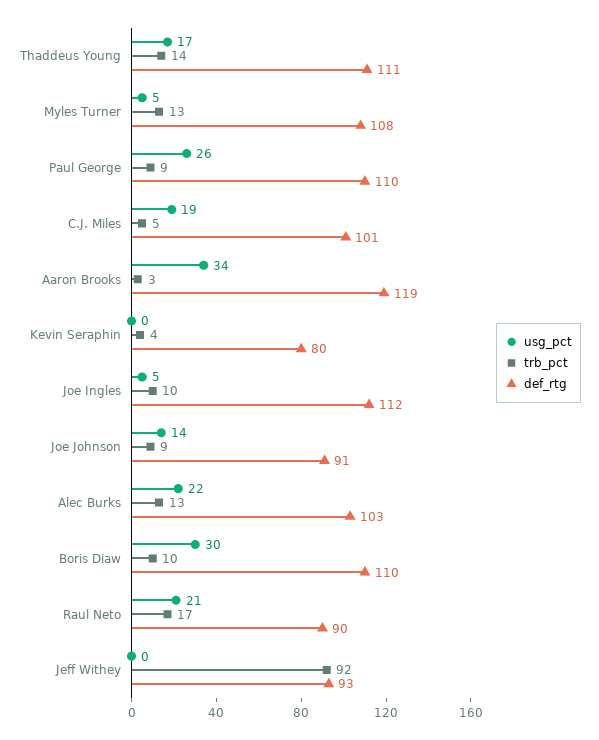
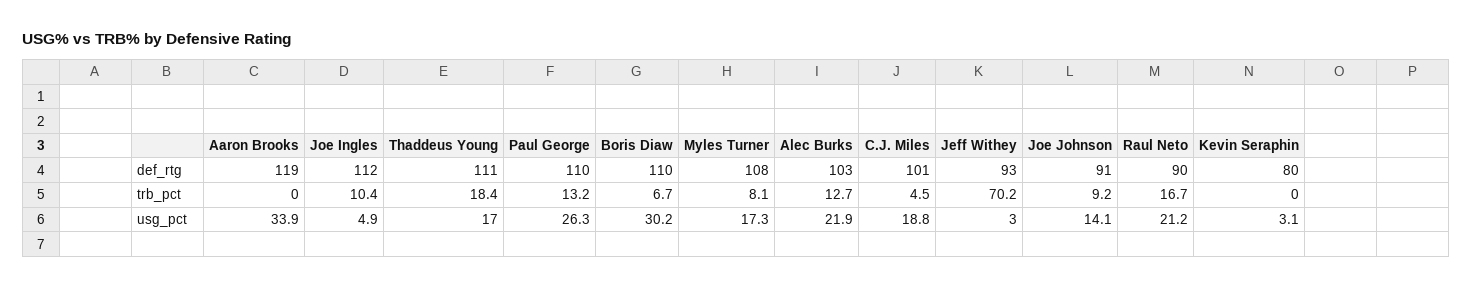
  {
    "usg_pct": {
      "Thaddeus Young": 17,
-     "Myles Turner": 5,
+     "Myles Turner": 17.3,
      "Paul George": 26.3,
      "C.J. Miles": 18.8,
      "Aaron Brooks": 33.9,
-     "Kevin Seraphin": 0,
+     "Kevin Seraphin": 3.1,
      "Joe Ingles": 4.9,
      "Joe Johnson": 14.1,
      "Alec Burks": 21.9,
      "Boris Diaw": 30.2,
      "Raul Neto": 21.2,
-     "Jeff Withey": 0
+     "Jeff Withey": 3
    },
    "trb_pct": {
-     "Thaddeus Young": 14,
+     "Thaddeus Young": 18.4,
-     "Myles Turner": 13,
+     "Myles Turner": 8.1,
-     "Paul George": 9,
+     "Paul George": 13.2,
      "C.J. Miles": 4.5,
-     "Aaron Brooks": 3,
+     "Aaron Brooks": 0,
-     "Kevin Seraphin": 4,
+     "Kevin Seraphin": 0,
      "Joe Ingles": 10.4,
      "Joe Johnson": 9.2,
      "Alec Burks": 12.7,
-     "Boris Diaw": 10,
+     "Boris Diaw": 6.7,
      "Raul Neto": 16.7,
-     "Jeff Withey": 92
+     "Jeff Withey": 70.2
    },
    "def_rtg": {
      "Thaddeus Young": 111,
      "Myles Turner": 108,
      "Paul George": 110,
      "C.J. Miles": 101,
      "Aaron Brooks": 119,
      "Kevin Seraphin": 80,
      "Joe Ingles": 112,
      "Joe Johnson": 91,
      "Alec Burks": 103,
      "Boris Diaw": 110,
      "Raul Neto": 90,
      "Jeff Withey": 93
    }
  }

